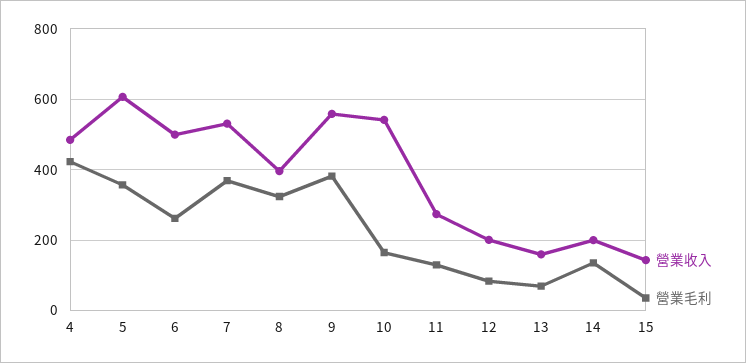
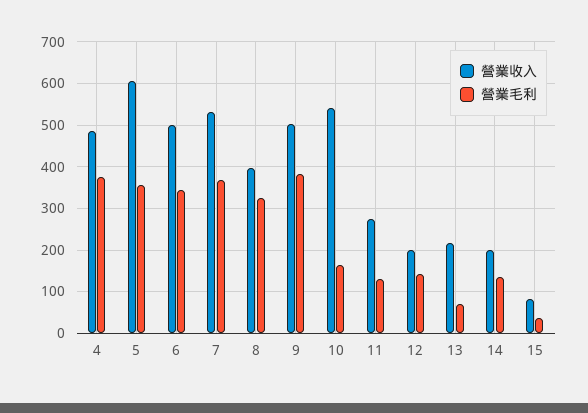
  {
    "營業收入": {
      "4": 480,
      "5": 600,
      "6": 500,
      "7": 540,
      "8": 400,
-     "9": 560,
+     "9": 500,
      "10": 540,
      "11": 280,
      "12": 200,
-     "13": 160,
+     "13": 220,
      "14": 200,
-     "15": 140
+     "15": 80
    },
    "營業毛利": {
-     "4": 420,
+     "4": 380,
      "5": 360,
-     "6": 260,
+     "6": 340,
      "7": 360,
      "8": 320,
      "9": 380,
      "10": 160,
      "11": 140,
-     "12": 80,
+     "12": 140,
      "13": 60,
      "14": 140,
      "15": 40
    }
  }

